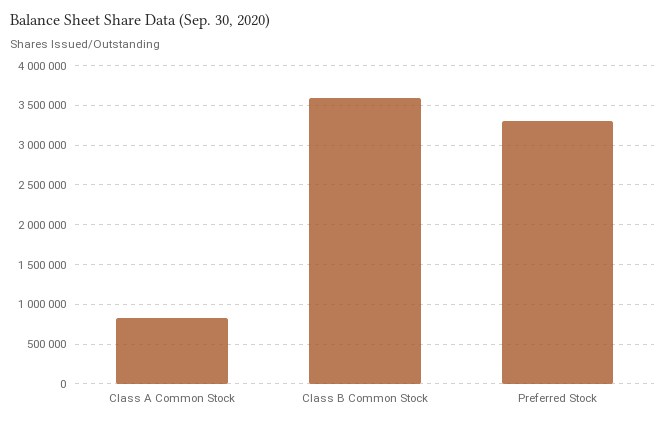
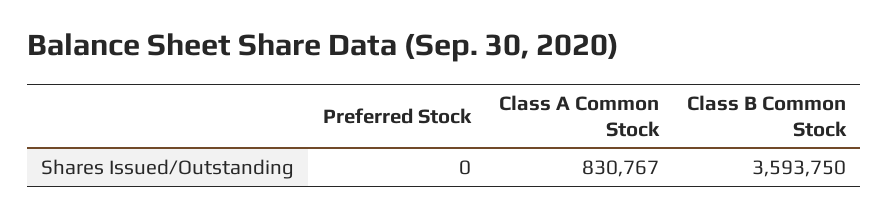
  {
    "Class A Common Stock": 830767,
    "Class B Common Stock": 3593750,
-   "Preferred Stock": 3300000
+   "Preferred Stock": 0
  }

